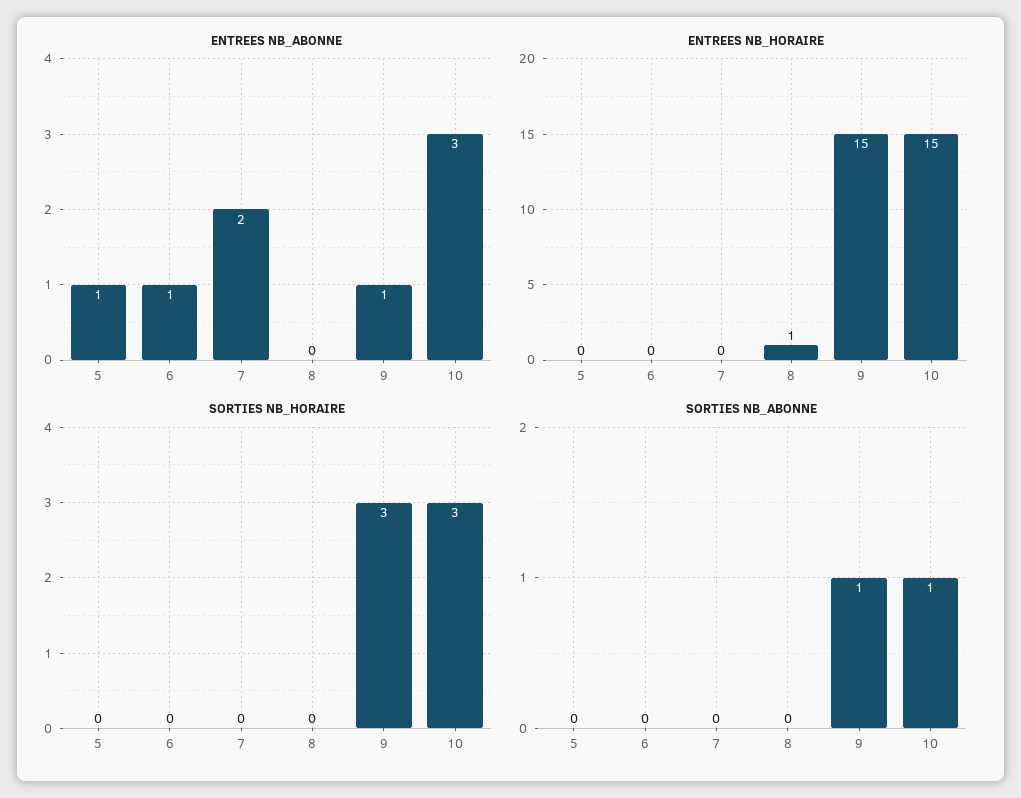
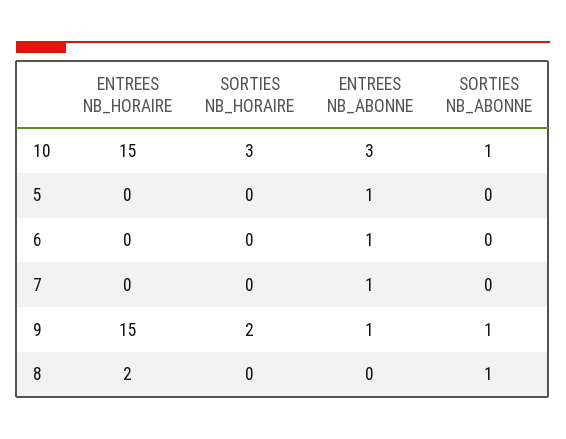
  {
    "ENTREES NB_ABONNE": {
      "5": 1,
      "6": 1,
-     "7": 2,
+     "7": 1,
      "8": 0,
      "9": 1,
      "10": 3
    },
    "ENTREES NB_HORAIRE": {
      "5": 0,
      "6": 0,
      "7": 0,
-     "8": 1,
+     "8": 2,
      "9": 15,
      "10": 15
    },
    "SORTIES NB_HORAIRE": {
      "5": 0,
      "6": 0,
      "7": 0,
      "8": 0,
-     "9": 3,
+     "9": 2,
      "10": 3
    },
    "SORTIES NB_ABONNE": {
      "5": 0,
      "6": 0,
      "7": 0,
-     "8": 0,
+     "8": 1,
      "9": 1,
      "10": 1
    }
  }

